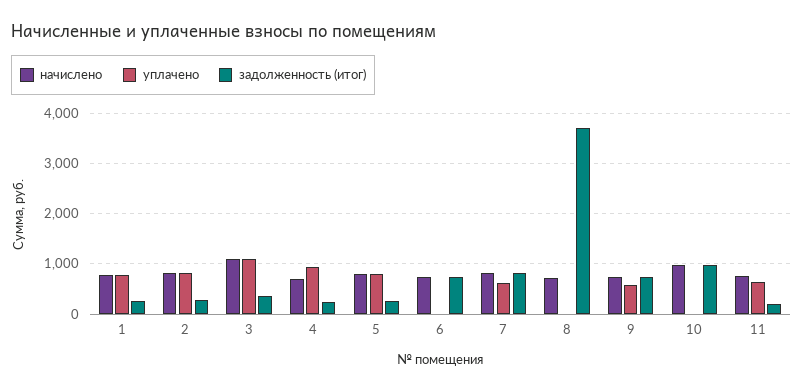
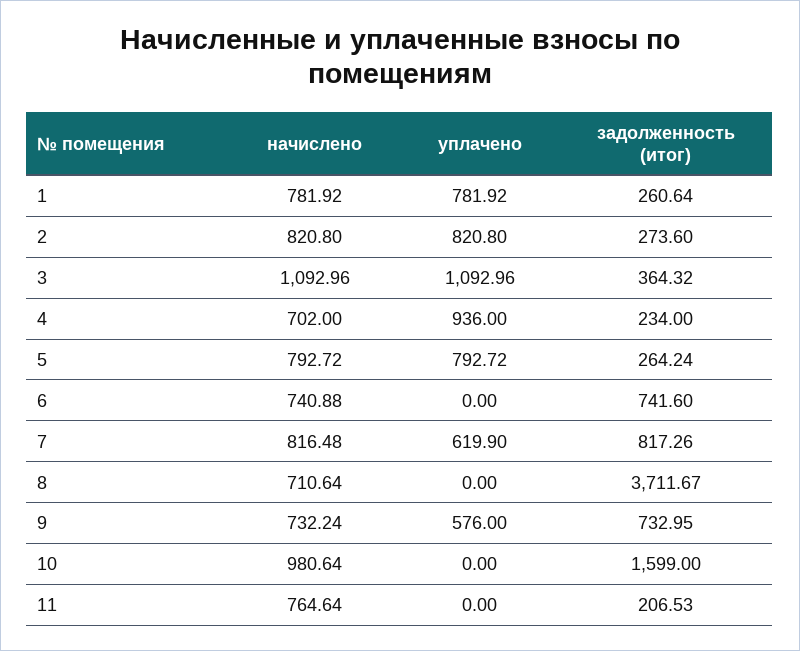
  {
    "начислено": {
      "1": 781.92,
      "2": 820.8,
      "3": 1092.96,
      "4": 702,
      "5": 792.72,
      "6": 740.88,
      "7": 816.48,
      "8": 710.64,
      "9": 732.24,
      "10": 980.64,
      "11": 764.64
    },
    "уплачено": {
      "1": 781.92,
      "2": 820.8,
      "3": 1092.96,
      "4": 936,
      "5": 792.72,
      "6": 0,
      "7": 619.9,
      "8": 0,
      "9": 576,
      "10": 0,
-     "11": 600
+     "11": 0
    },
    "задолженность (итог)": {
      "1": 260.64,
      "2": 273.6,
      "3": 364.32,
      "4": 234,
      "5": 264.24,
      "6": 741.6,
      "7": 817.26,
      "8": 3711.67,
      "9": 732.95,
-     "10": 1000,
+     "10": 1599,
      "11": 206.53
    }
  }

